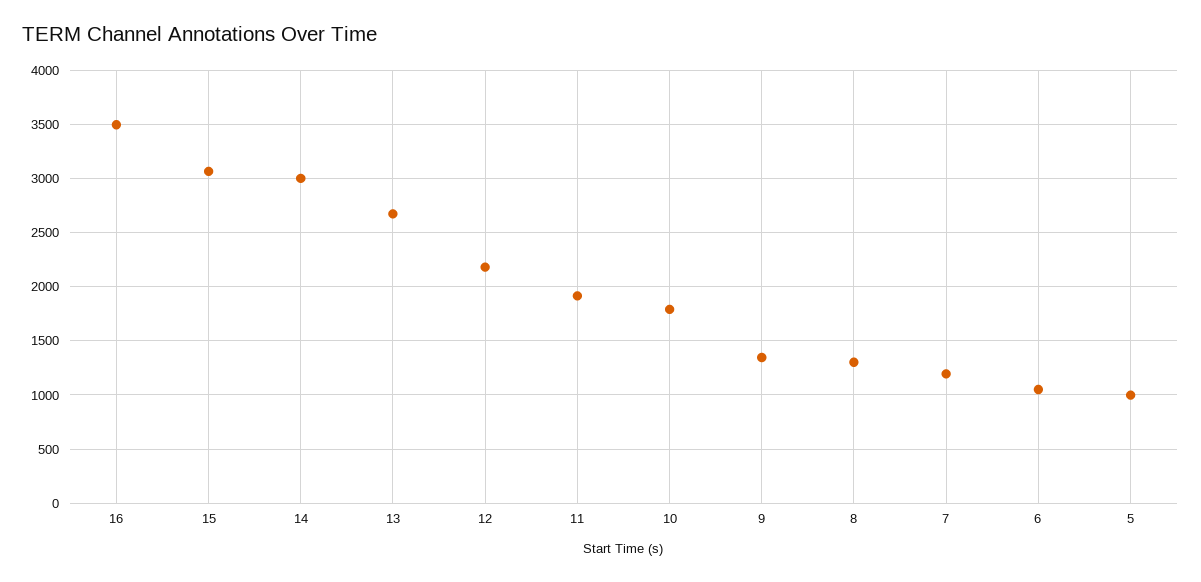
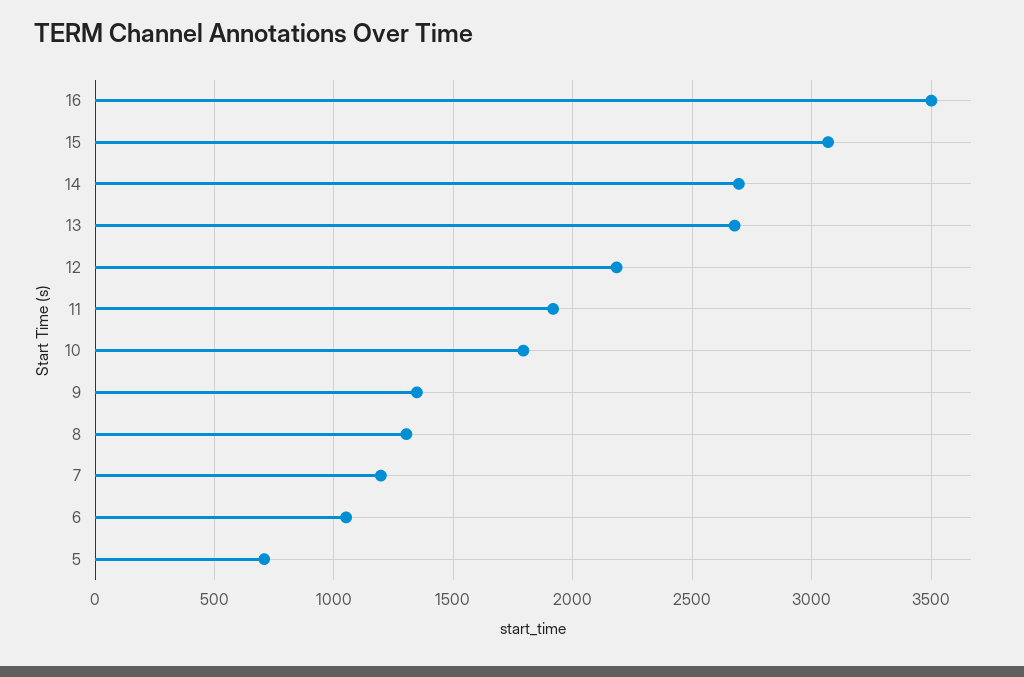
  {
    "16": 3500,
    "15": 3050,
-   "14": 3000,
+   "14": 2700,
    "13": 2700,
    "12": 2200,
    "11": 1900,
    "10": 1800,
    "9": 1350,
    "8": 1300,
    "7": 1200,
    "6": 1050,
-   "5": 1000
+   "5": 700
  }

